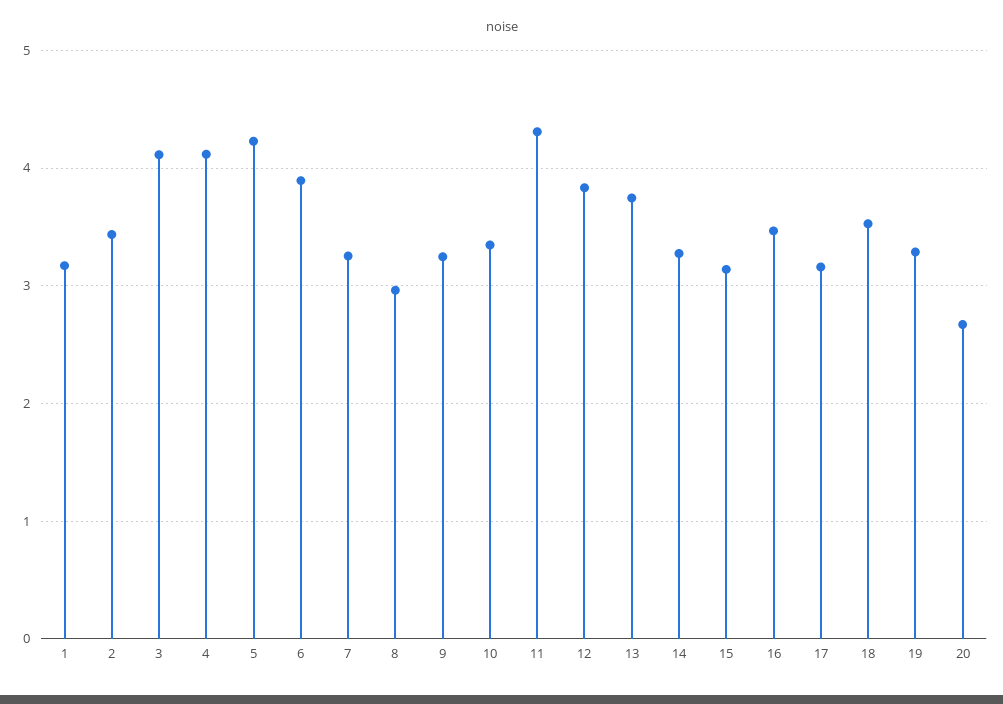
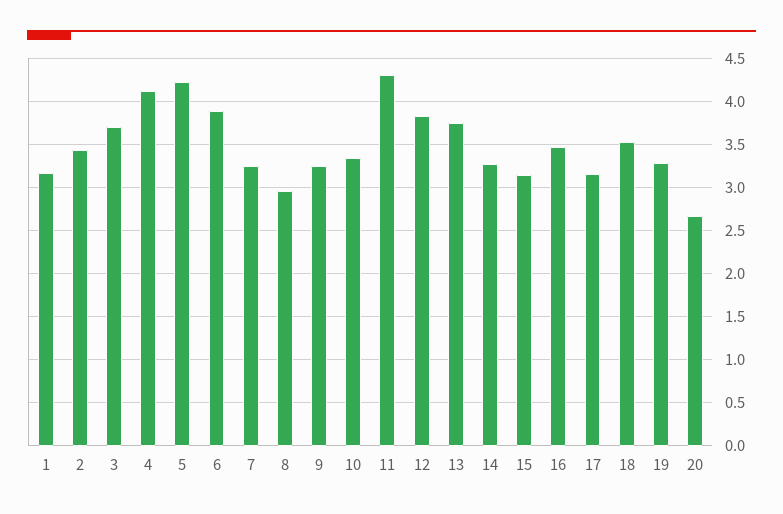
  {
    "1": 3.2,
    "2": 3.4,
-   "3": 4.1,
+   "3": 3.7,
    "4": 4.1,
    "5": 4.2,
    "6": 3.9,
    "7": 3.3,
    "8": 3,
    "9": 3.2,
    "10": 3.3,
    "11": 4.3,
    "12": 3.8,
    "13": 3.7,
    "14": 3.3,
    "15": 3.1,
    "16": 3.5,
    "17": 3.2,
    "18": 3.5,
    "19": 3.3,
    "20": 2.7
  }

